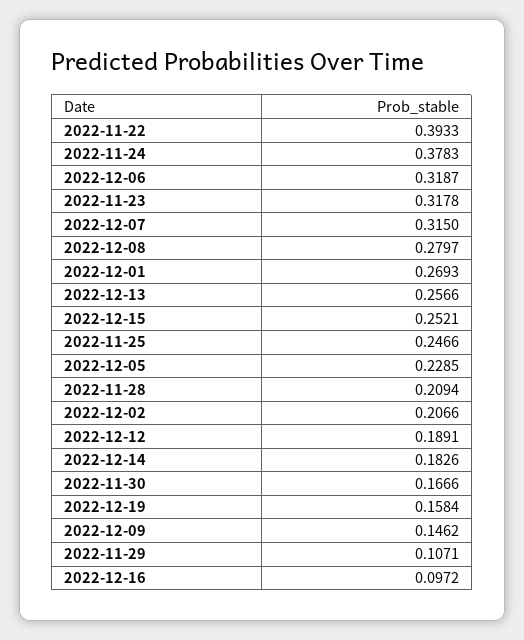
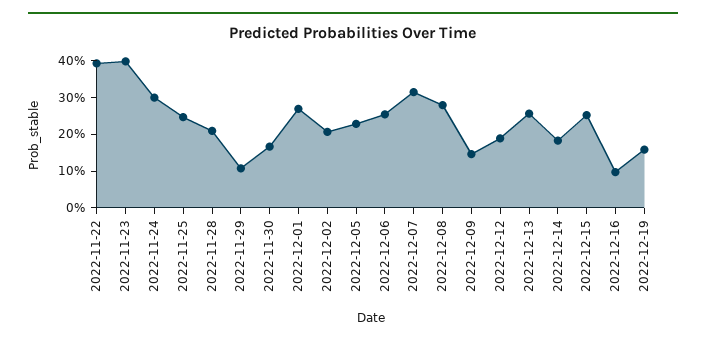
  {
    "2022-11-22": 0.3933,
-   "2022-11-24": 0.3783,
+   "2022-11-24": 0.3,
-   "2022-12-06": 0.3187,
+   "2022-12-06": 0.25,
-   "2022-11-23": 0.3178,
+   "2022-11-23": 0.4,
    "2022-12-07": 0.315,
    "2022-12-08": 0.2797,
    "2022-12-01": 0.2693,
    "2022-12-13": 0.2566,
    "2022-12-15": 0.2521,
    "2022-11-25": 0.2466,
    "2022-12-05": 0.2285,
    "2022-11-28": 0.2094,
    "2022-12-02": 0.2066,
    "2022-12-12": 0.1891,
    "2022-12-14": 0.1826,
    "2022-11-30": 0.1666,
    "2022-12-19": 0.1584,
    "2022-12-09": 0.1462,
    "2022-11-29": 0.1071,
    "2022-12-16": 0.0972
  }

